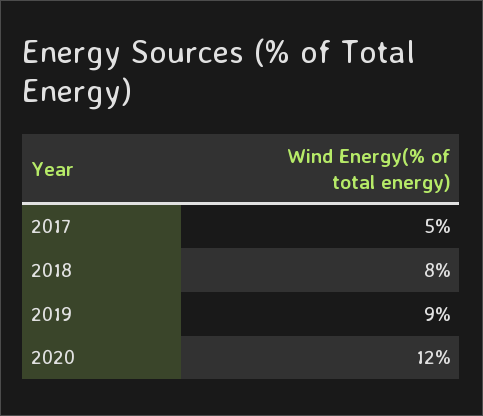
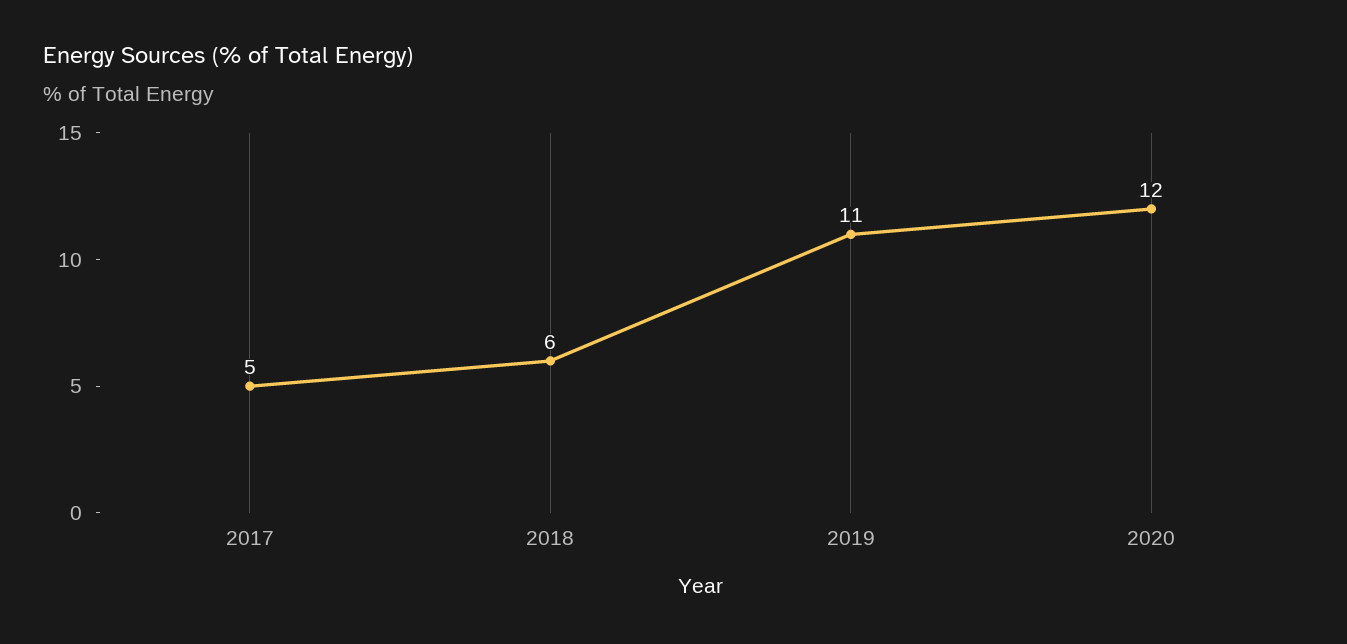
  {
    "2017": 5,
-   "2018": 8,
+   "2018": 6,
-   "2019": 9,
+   "2019": 11,
    "2020": 12
  }

